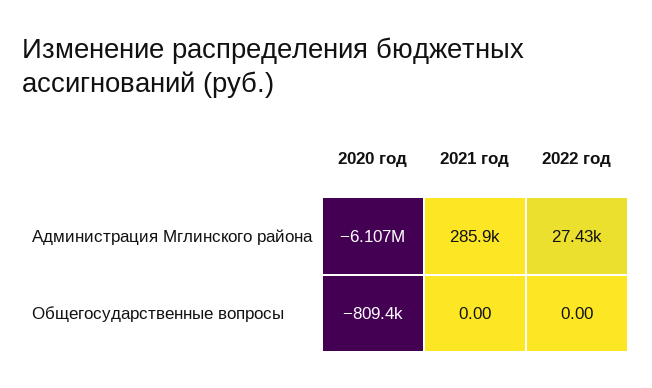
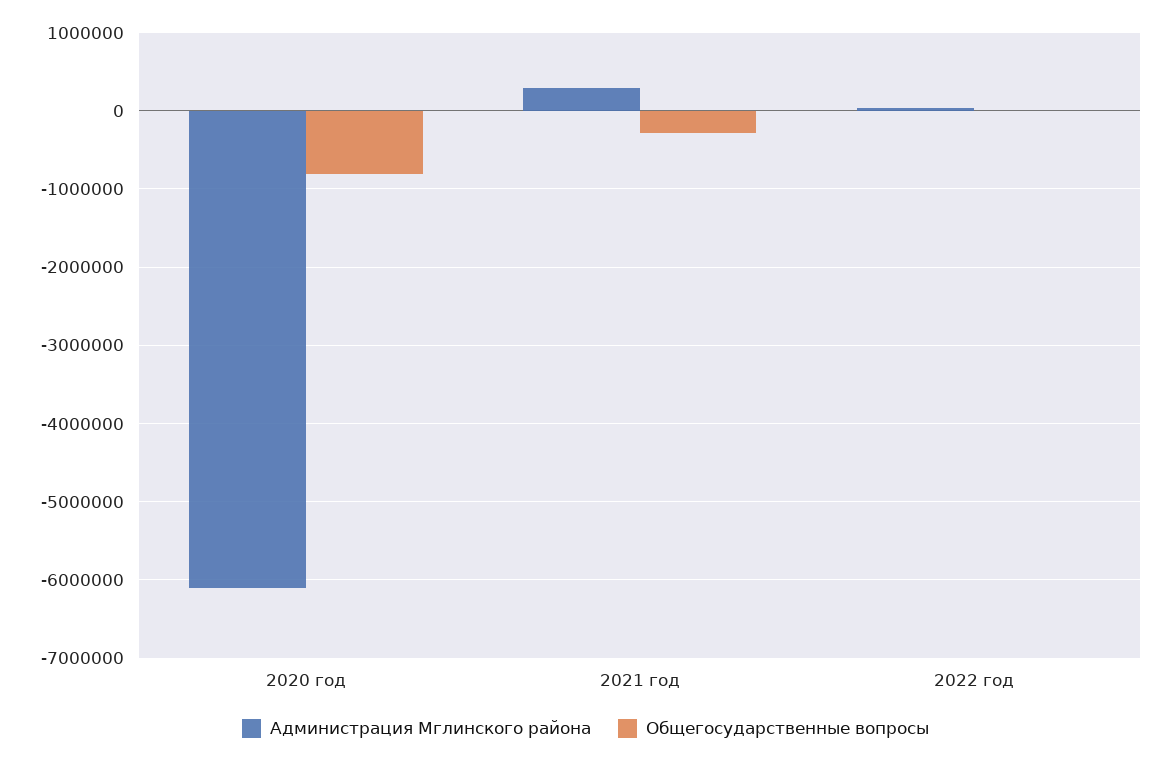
  {
    "Администрация Мглинского района": {
      "2020 год": -6107000,
      "2021 год": 285900,
      "2022 год": 27430
    },
    "Общегосударственные вопросы": {
      "2020 год": -809400,
-     "2021 год": 0,
+     "2021 год": -300000,
      "2022 год": 0
    }
  }

